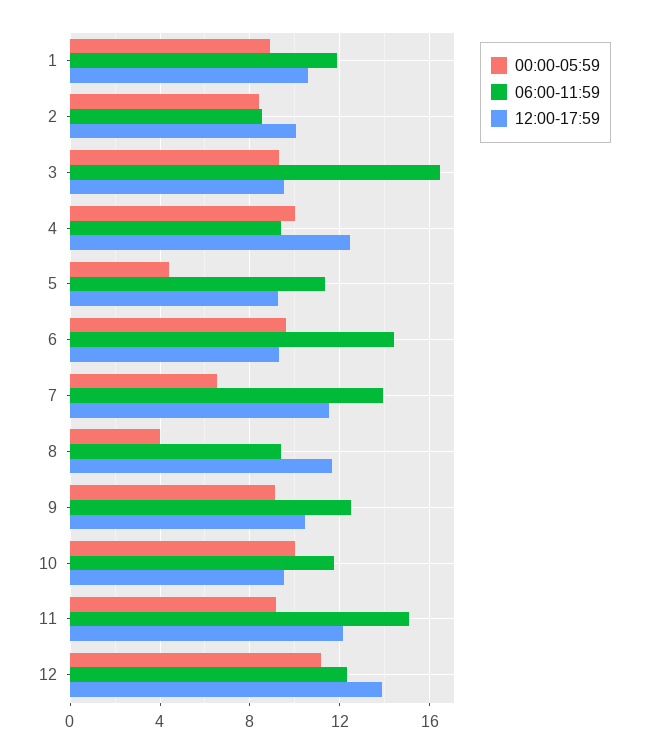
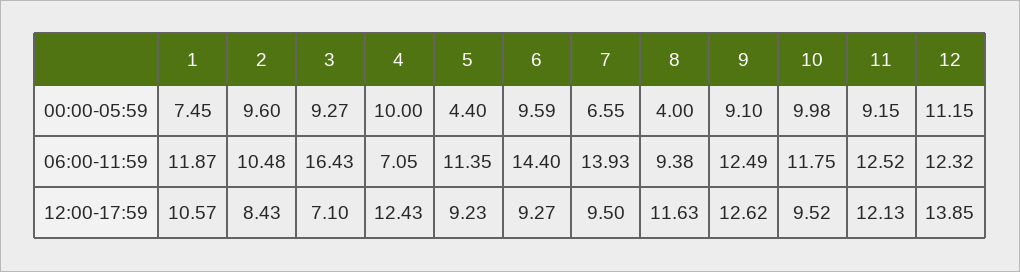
  {
    "00:00-05:59": {
-     "1": 9,
+     "1": 7.45,
-     "2": 8.5,
+     "2": 9.6,
      "3": 9.27,
      "4": 10,
      "5": 4.4,
      "6": 9.59,
      "7": 6.55,
      "8": 4,
      "9": 9.1,
      "10": 9.98,
      "11": 9.15,
      "12": 11.15
    },
    "06:00-11:59": {
      "1": 11.87,
-     "2": 8.5,
+     "2": 10.48,
      "3": 16.43,
-     "4": 9.5,
+     "4": 7.05,
      "5": 11.35,
      "6": 14.4,
      "7": 13.93,
      "8": 9.38,
      "9": 12.49,
      "10": 11.75,
-     "11": 15,
+     "11": 12.52,
      "12": 12.32
    },
    "12:00-17:59": {
      "1": 10.57,
-     "2": 10,
+     "2": 8.43,
-     "3": 9.5,
+     "3": 7.1,
      "4": 12.43,
      "5": 9.23,
      "6": 9.27,
-     "7": 11.5,
+     "7": 9.5,
      "8": 11.63,
-     "9": 10.5,
+     "9": 12.62,
      "10": 9.52,
      "11": 12.13,
      "12": 13.85
    }
  }

